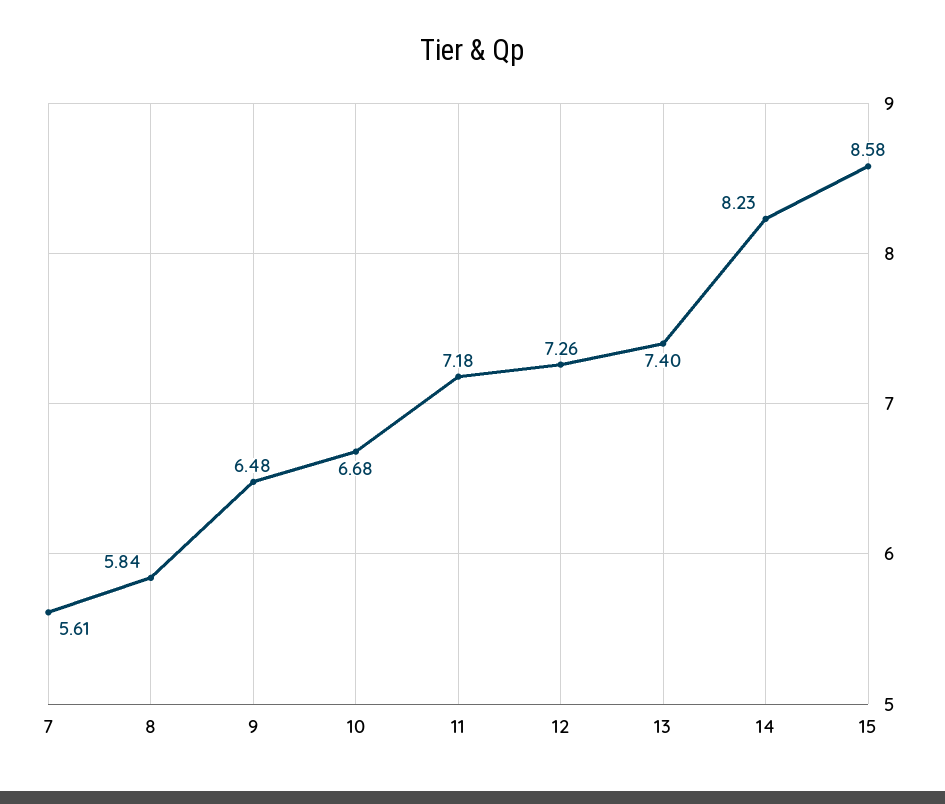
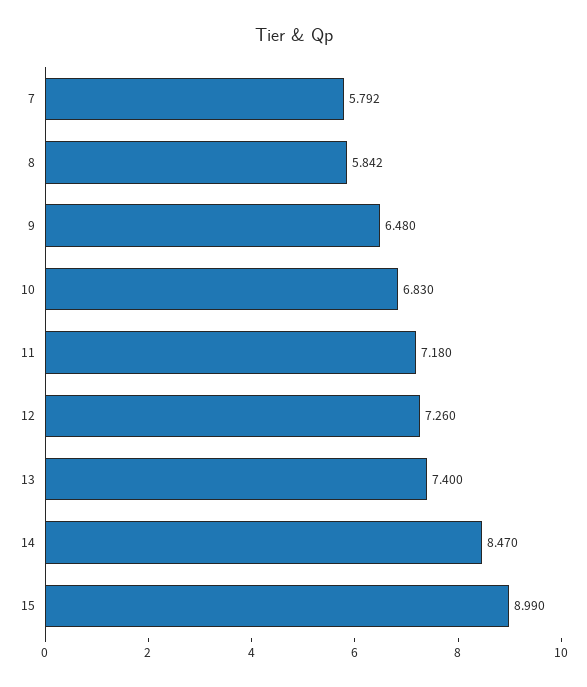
  {
-   "7": 5.61,
+   "7": 5.792,
    "8": 5.842,
    "9": 6.48,
-   "10": 6.68,
+   "10": 6.83,
    "11": 7.18,
    "12": 7.26,
    "13": 7.4,
-   "14": 8.23,
+   "14": 8.47,
-   "15": 8.58
+   "15": 8.99
  }

